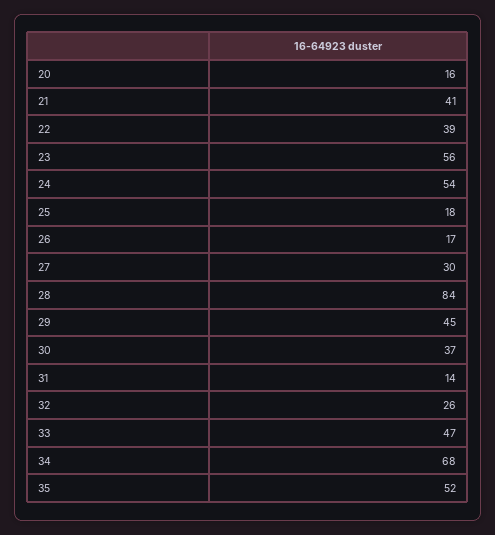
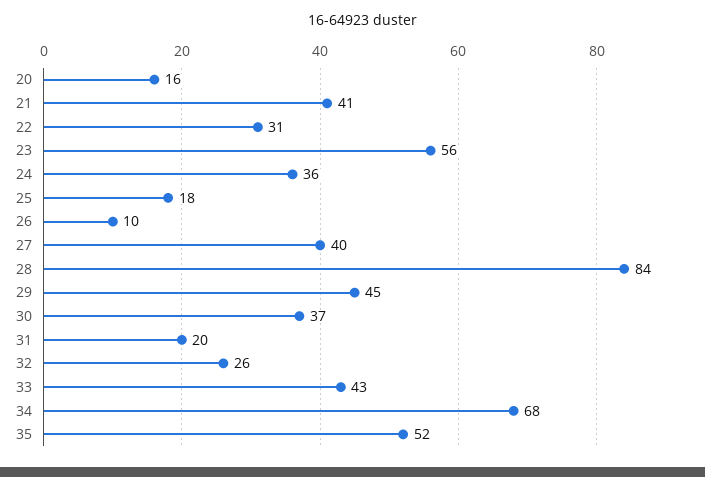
  {
    "20": 16,
    "21": 41,
-   "22": 39,
+   "22": 31,
    "23": 56,
-   "24": 54,
+   "24": 36,
    "25": 18,
-   "26": 17,
+   "26": 10,
-   "27": 30,
+   "27": 40,
    "28": 84,
    "29": 45,
    "30": 37,
-   "31": 14,
+   "31": 20,
    "32": 26,
-   "33": 47,
+   "33": 43,
    "34": 68,
    "35": 52
  }

